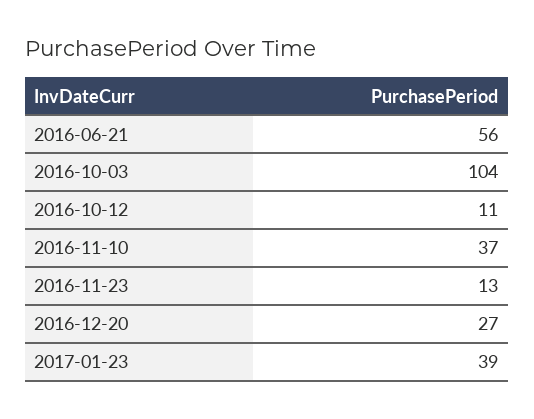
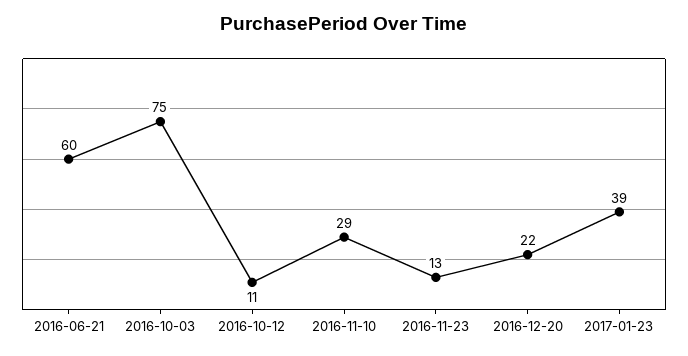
  {
-   "2016-06-21": 56,
+   "2016-06-21": 60,
-   "2016-10-03": 104,
+   "2016-10-03": 75,
    "2016-10-12": 11,
-   "2016-11-10": 37,
+   "2016-11-10": 29,
    "2016-11-23": 13,
-   "2016-12-20": 27,
+   "2016-12-20": 22,
    "2017-01-23": 39
  }

